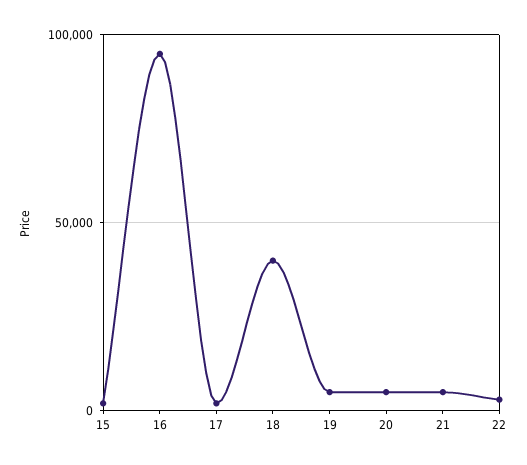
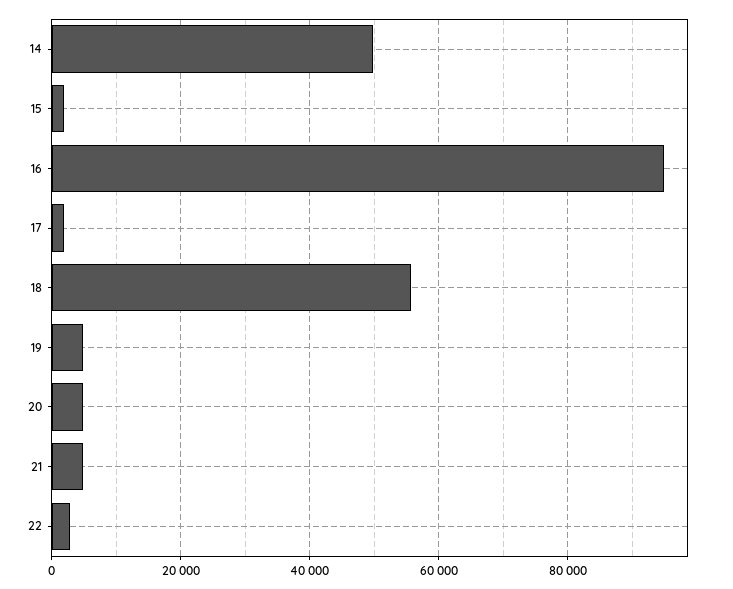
  {
    "15": 2000,
    "16": 94000,
    "17": 2000,
-   "18": 40000,
+   "18": 56000,
    "19": 4000,
    "20": 4000,
    "21": 4000,
-   "22": 2000
+   "22": 2000,
+   "14": 50000
  }

